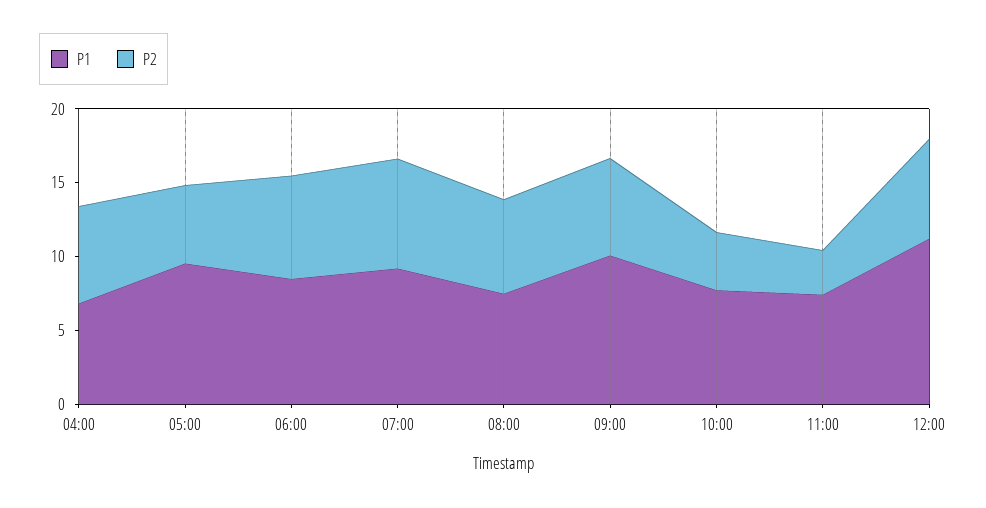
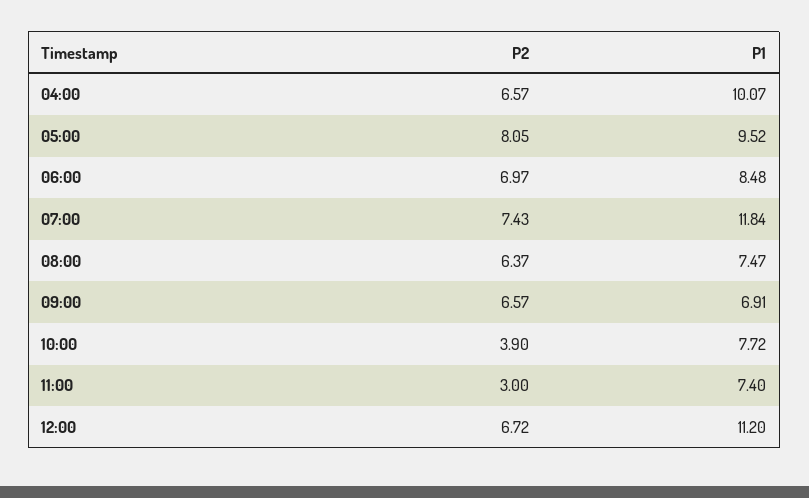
  {
    "P1": {
-     "04:00": 7,
+     "04:00": 10.07,
      "05:00": 9.52,
      "06:00": 8.48,
-     "07:00": 9,
+     "07:00": 11.84,
      "08:00": 7.47,
-     "09:00": 10,
+     "09:00": 6.91,
      "10:00": 7.72,
      "11:00": 7.4,
      "12:00": 11.2
    },
    "P2": {
      "04:00": 6.57,
-     "05:00": 5,
+     "05:00": 8.05,
      "06:00": 6.97,
      "07:00": 7.43,
      "08:00": 6.37,
      "09:00": 6.57,
      "10:00": 3.9,
      "11:00": 3,
      "12:00": 6.72
    }
  }

